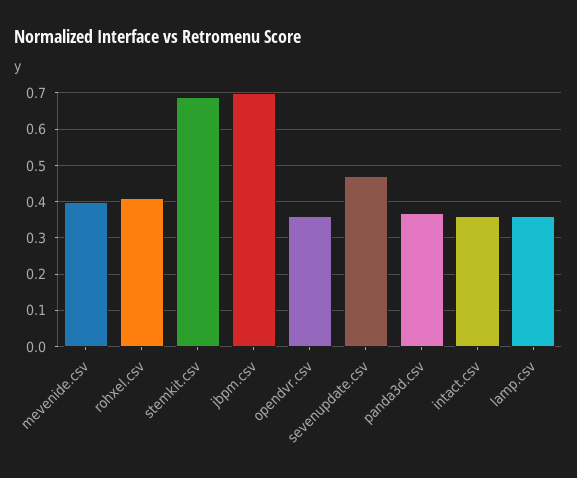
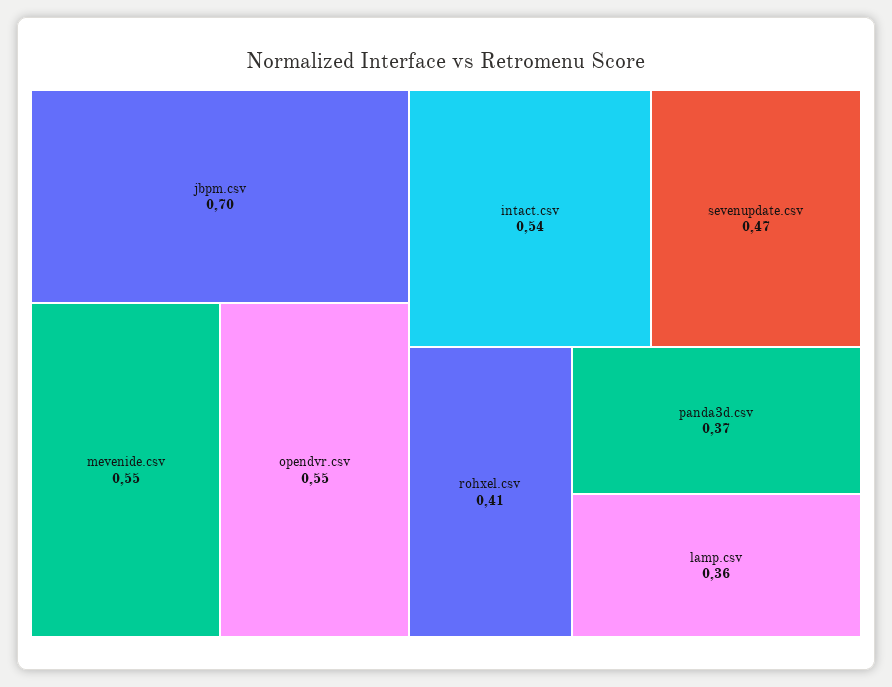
  {
-   "mevenide.csv": 0.4,
+   "mevenide.csv": 0.55,
    "rohxel.csv": 0.41,
-   "stemkit.csv": 0.7,
    "jbpm.csv": 0.7,
-   "opendvr.csv": 0.35,
+   "opendvr.csv": 0.55,
    "sevenupdate.csv": 0.47,
    "panda3d.csv": 0.37,
-   "intact.csv": 0.35,
+   "intact.csv": 0.54,
    "lamp.csv": 0.36
  }

